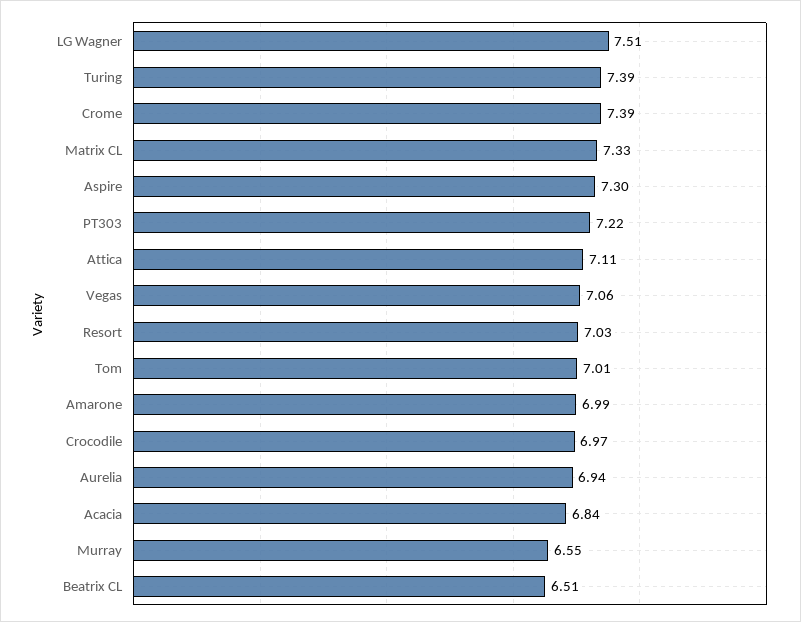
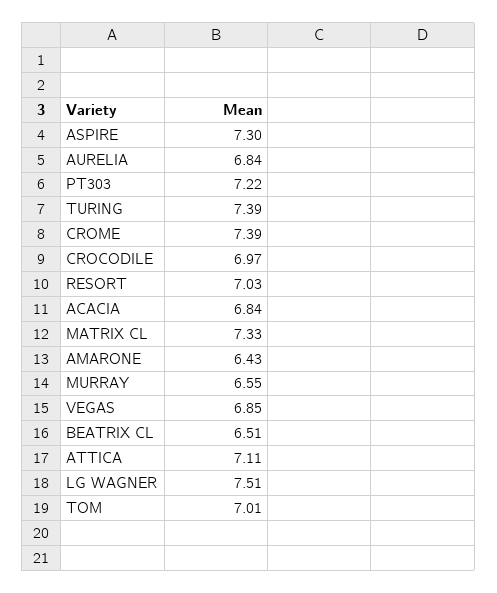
  {
    "LG Wagner": 7.51,
    "Turing": 7.39,
    "Crome": 7.39,
    "Matrix CL": 7.33,
    "Aspire": 7.3,
    "PT303": 7.22,
    "Attica": 7.11,
-   "Vegas": 7.06,
+   "Vegas": 6.85,
    "Resort": 7.03,
    "Tom": 7.01,
-   "Amarone": 6.99,
+   "Amarone": 6.43,
    "Crocodile": 6.97,
-   "Aurelia": 6.94,
+   "Aurelia": 6.84,
    "Acacia": 6.84,
    "Murray": 6.55,
    "Beatrix CL": 6.51
  }

